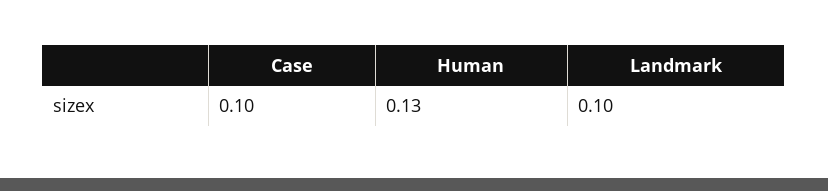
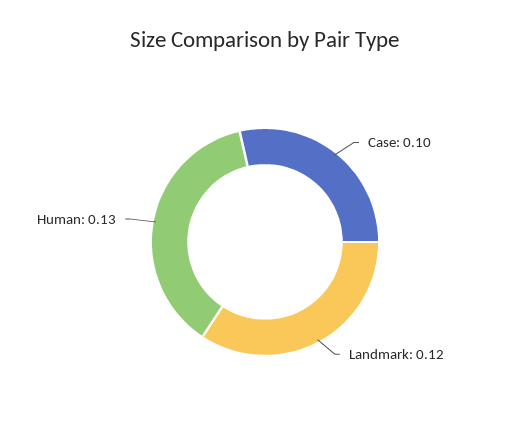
  {
    "Case": 0.1,
    "Human": 0.13,
-   "Landmark": 0.1
+   "Landmark": 0.12
  }

